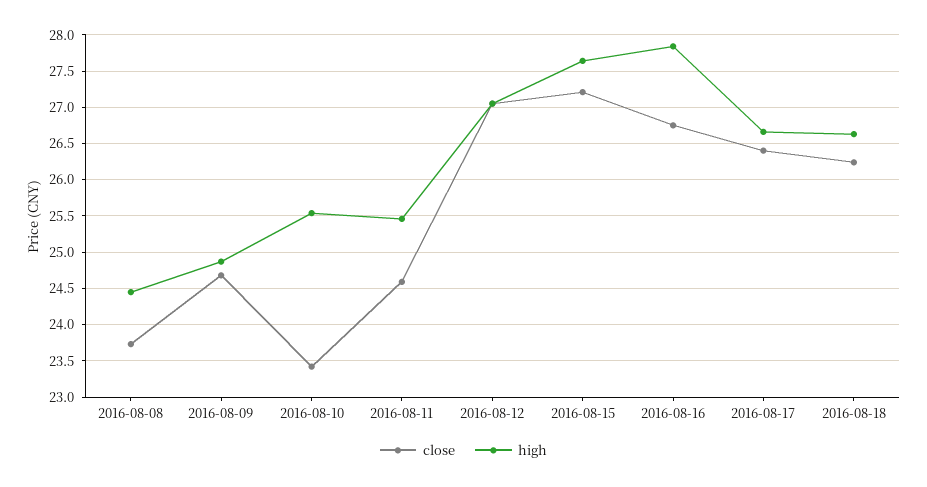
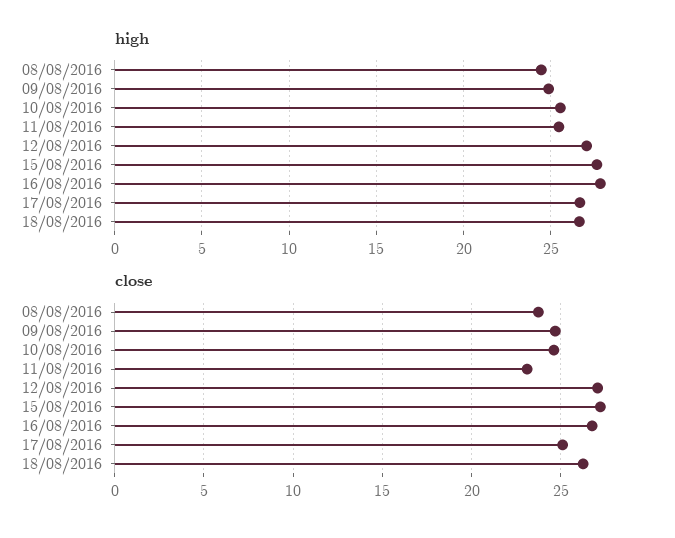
  {
    "close": {
      "2016-08-08": 23.7,
      "2016-08-09": 24.7,
-     "2016-08-10": 23.4,
+     "2016-08-10": 24.5,
-     "2016-08-11": 24.6,
+     "2016-08-11": 23,
      "2016-08-12": 27.1,
      "2016-08-15": 27.2,
      "2016-08-16": 26.8,
-     "2016-08-17": 26.4,
+     "2016-08-17": 25,
      "2016-08-18": 26.2
    },
    "high": {
      "2016-08-08": 24.5,
      "2016-08-09": 24.9,
      "2016-08-10": 25.5,
      "2016-08-11": 25.5,
      "2016-08-12": 27.1,
      "2016-08-15": 27.6,
      "2016-08-16": 27.8,
      "2016-08-17": 26.7,
      "2016-08-18": 26.6
    }
  }

